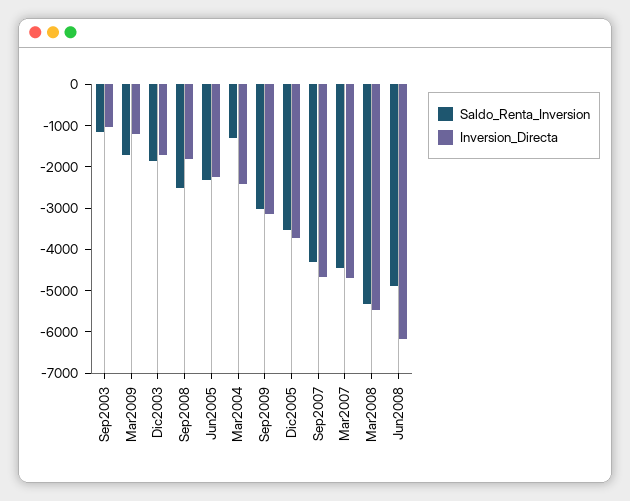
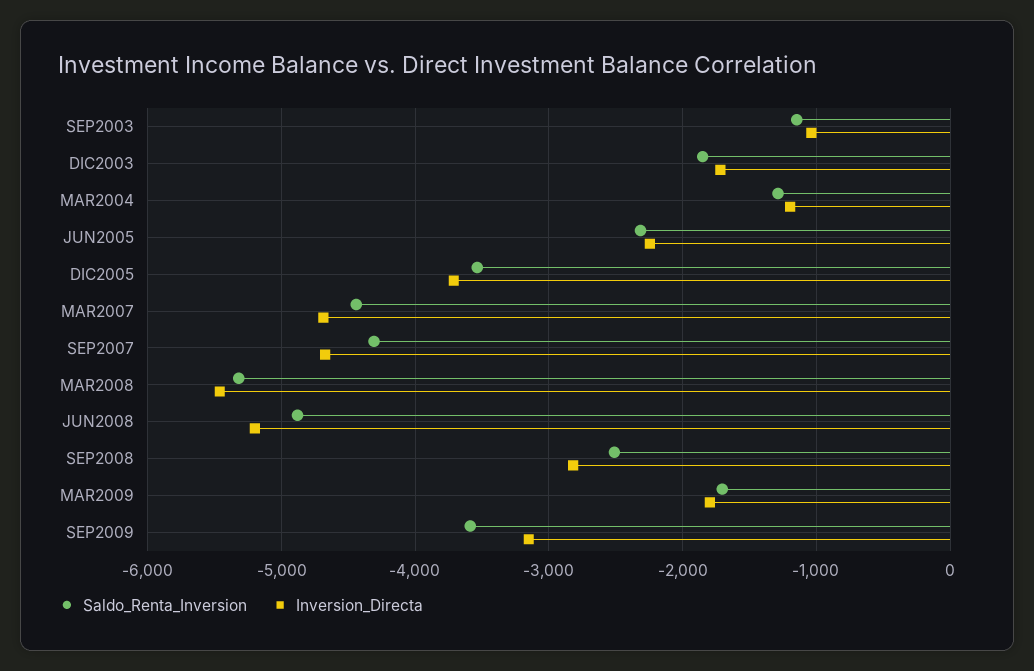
  {
    "Saldo_Renta_Inversion": {
      "Sep2003": -1100,
      "Mar2009": -1700,
      "Dic2003": -1900,
      "Sep2008": -2500,
      "Jun2005": -2300,
      "Mar2004": -1300,
-     "Sep2009": -3000,
+     "Sep2009": -3600,
      "Dic2005": -3500,
      "Sep2007": -4300,
      "Mar2007": -4400,
      "Mar2008": -5300,
      "Jun2008": -4900
    },
    "Inversion_Directa": {
      "Sep2003": -1000,
-     "Mar2009": -1200,
+     "Mar2009": -1800,
      "Dic2003": -1700,
-     "Sep2008": -1800,
+     "Sep2008": -2800,
      "Jun2005": -2200,
-     "Mar2004": -2400,
+     "Mar2004": -1200,
      "Sep2009": -3200,
      "Dic2005": -3700,
      "Sep2007": -4700,
      "Mar2007": -4700,
      "Mar2008": -5500,
-     "Jun2008": -6200
+     "Jun2008": -5200
    }
  }

